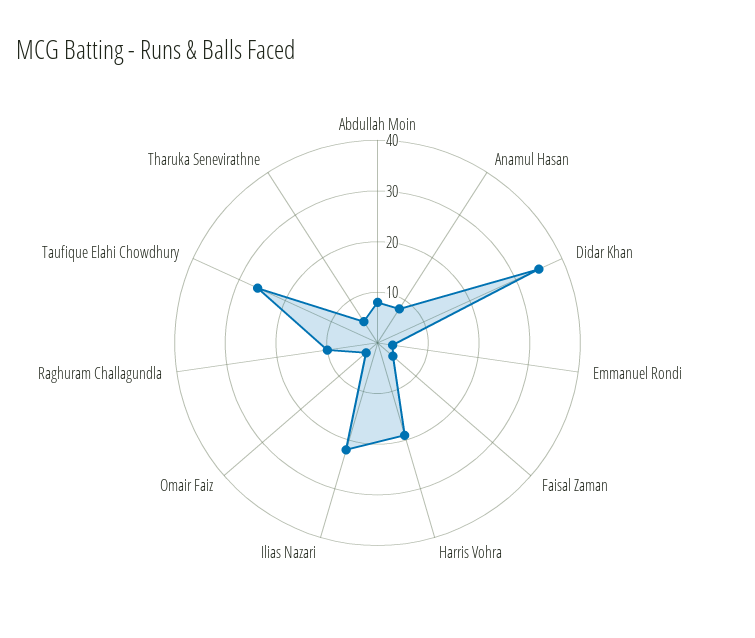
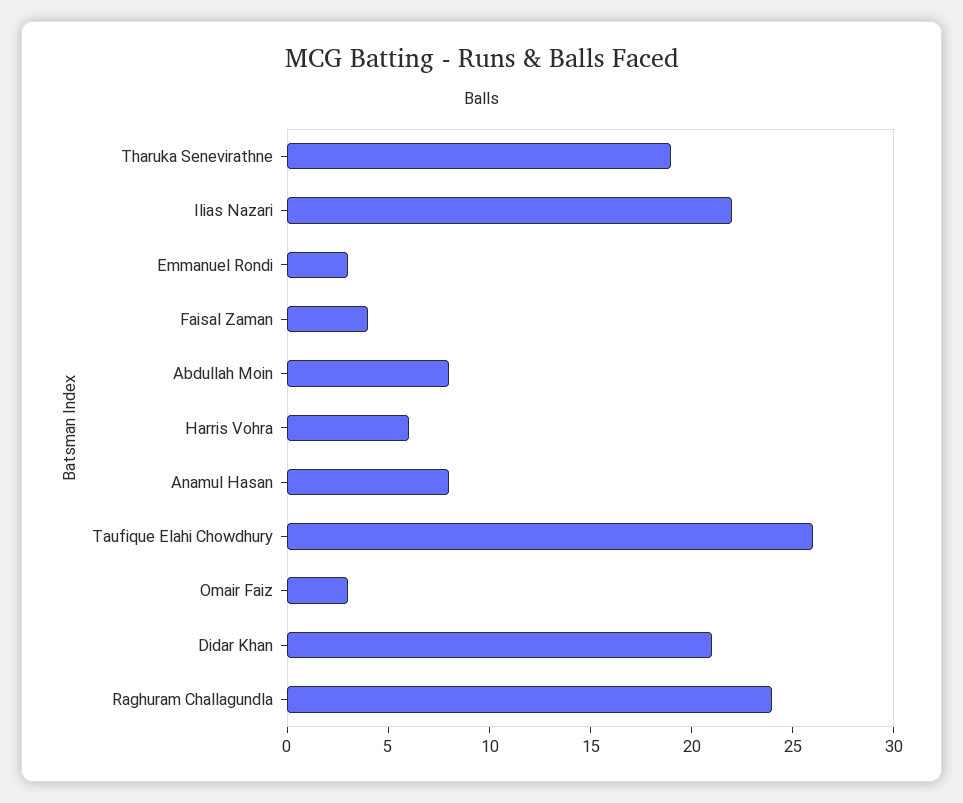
  {
    "Abdullah Moin": 8,
    "Anamul Hasan": 8,
-   "Didar Khan": 35,
+   "Didar Khan": 21,
    "Emmanuel Rondi": 3,
    "Faisal Zaman": 4,
-   "Harris Vohra": 20,
+   "Harris Vohra": 6,
    "Ilias Nazari": 22,
    "Omair Faiz": 3,
-   "Raghuram Challagundla": 10,
+   "Raghuram Challagundla": 24,
    "Taufique Elahi Chowdhury": 26,
-   "Tharuka Senevirathne": 5
+   "Tharuka Senevirathne": 19
  }

